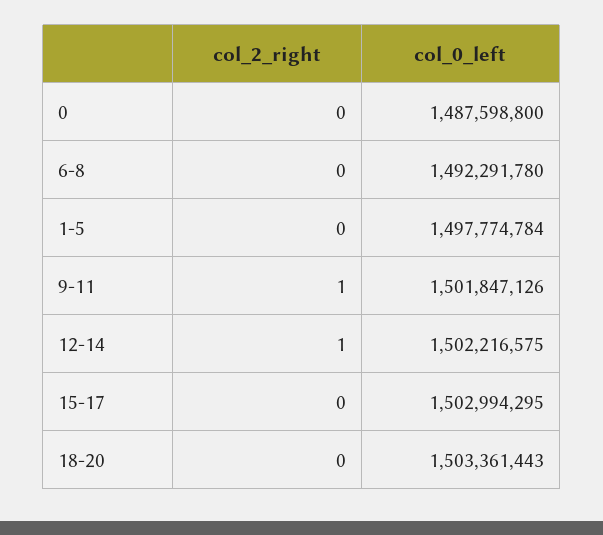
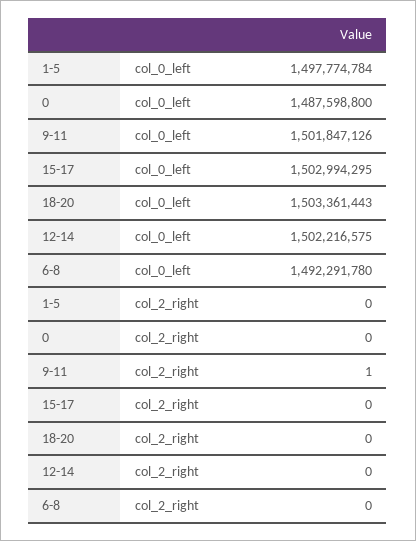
  {
    "col_2_right": {
      "0": 0,
      "6-8": 0,
      "1-5": 0,
      "9-11": 1,
-     "12-14": 1,
+     "12-14": 0,
      "15-17": 0,
      "18-20": 0
    },
    "col_0_left": {
      "0": 1487598800,
      "6-8": 1492291780,
      "1-5": 1497774784,
      "9-11": 1501847126,
      "12-14": 1502216575,
      "15-17": 1502994295,
      "18-20": 1503361443
    }
  }

